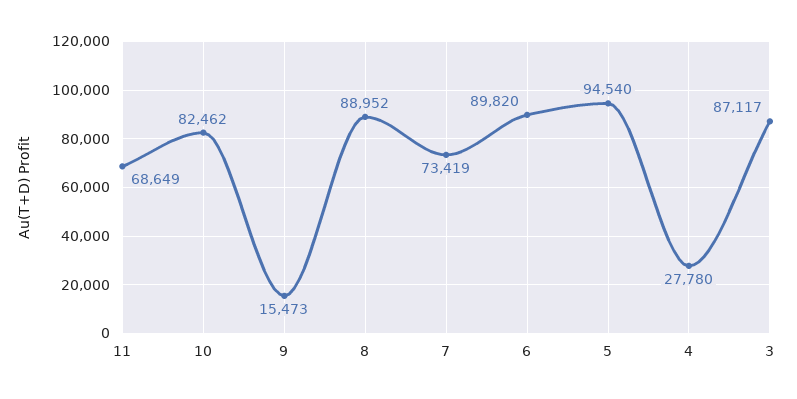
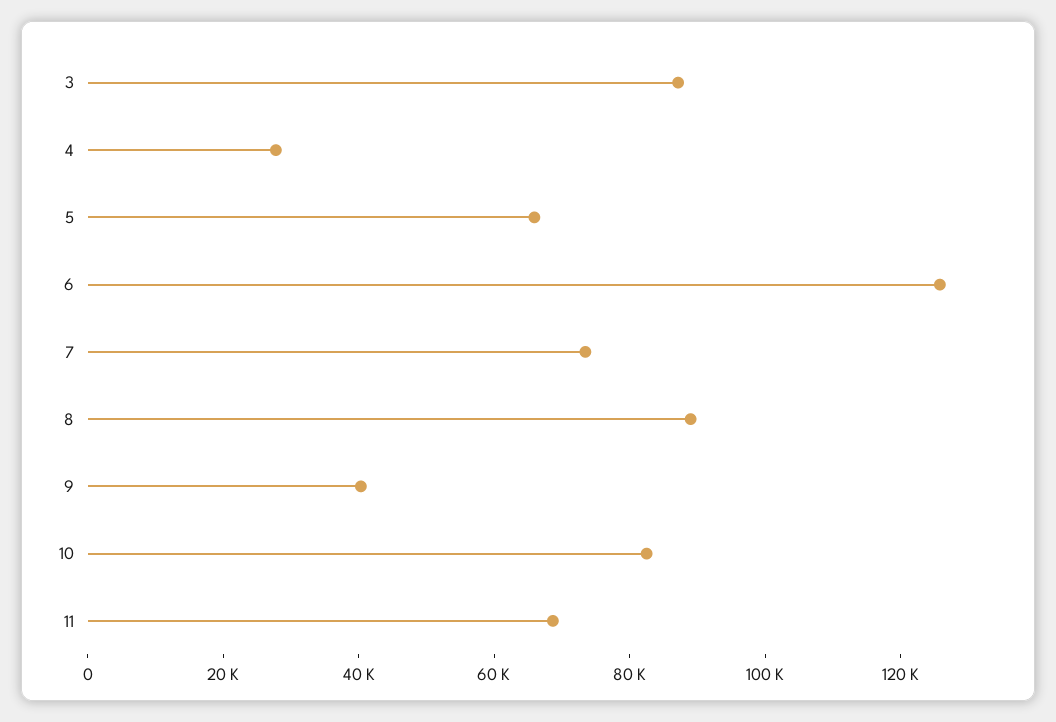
  {
    "11": 68649,
    "10": 82462,
-   "9": 15473,
+   "9": 40000,
    "8": 88952,
    "7": 73419,
-   "6": 89820,
+   "6": 125000,
-   "5": 94540,
+   "5": 65000,
    "4": 27780,
    "3": 87117
  }

